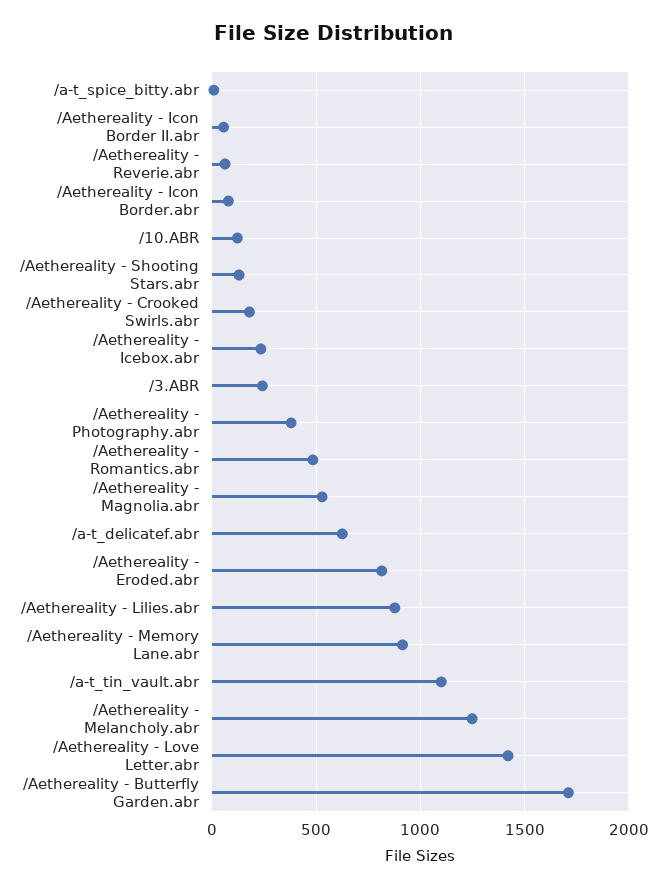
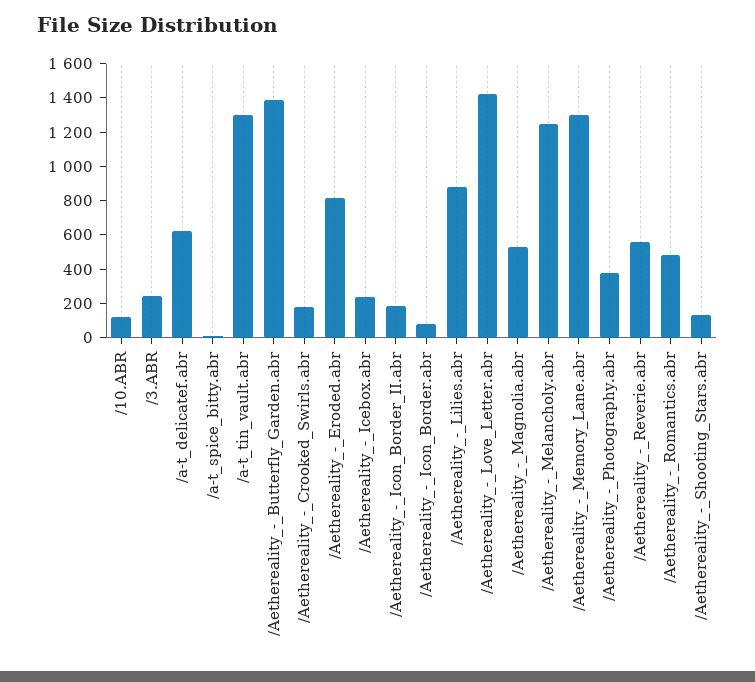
  {
    "/a-t_spice_bitty.abr": 0,
-   "/Aethereality - Icon Border II.abr": 50,
+   "/Aethereality - Icon Border II.abr": 200,
-   "/Aethereality - Reverie.abr": 50,
+   "/Aethereality - Reverie.abr": 550,
    "/Aethereality - Icon Border.abr": 100,
    "/10.ABR": 100,
    "/Aethereality - Shooting Stars.abr": 150,
    "/Aethereality - Crooked Swirls.abr": 200,
    "/Aethereality - Icebox.abr": 250,
    "/3.ABR": 250,
    "/Aethereality - Photography.abr": 400,
    "/Aethereality - Romantics.abr": 500,
    "/Aethereality - Magnolia.abr": 550,
    "/a-t_delicatef.abr": 650,
    "/Aethereality - Eroded.abr": 800,
    "/Aethereality - Lilies.abr": 900,
-   "/Aethereality - Memory Lane.abr": 900,
+   "/Aethereality - Memory Lane.abr": 1300,
-   "/a-t_tin_vault.abr": 1100,
+   "/a-t_tin_vault.abr": 1300,
    "/Aethereality - Melancholy.abr": 1250,
    "/Aethereality - Love Letter.abr": 1400,
-   "/Aethereality - Butterfly Garden.abr": 1700
+   "/Aethereality - Butterfly Garden.abr": 1400
  }

